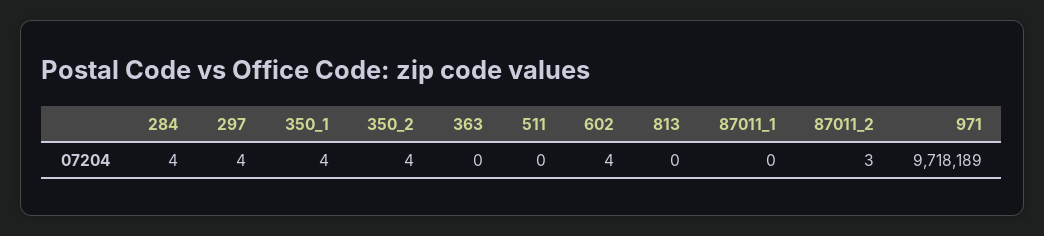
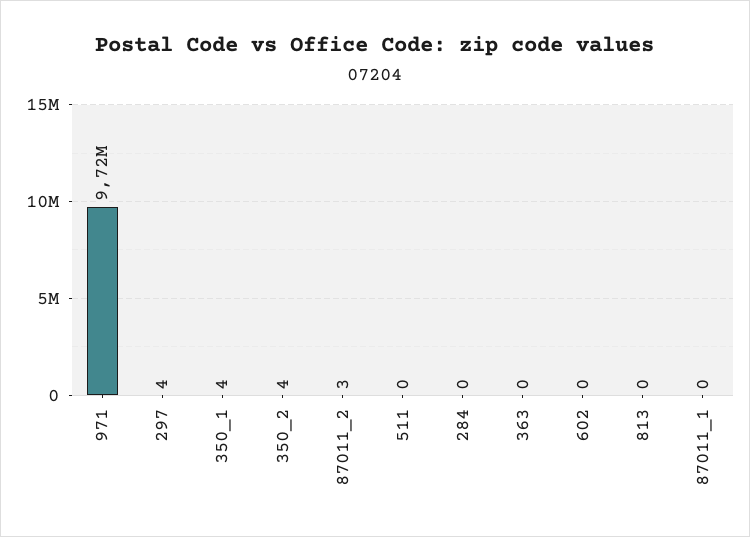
  {
-   "284": 4,
+   "284": 0,
    "297": 4,
    "350_1": 4,
    "350_2": 4,
    "363": 0,
    "511": 0,
-   "602": 4,
+   "602": 0,
    "813": 0,
    "87011_1": 0,
    "87011_2": 3,
    "971": 9718189
  }

